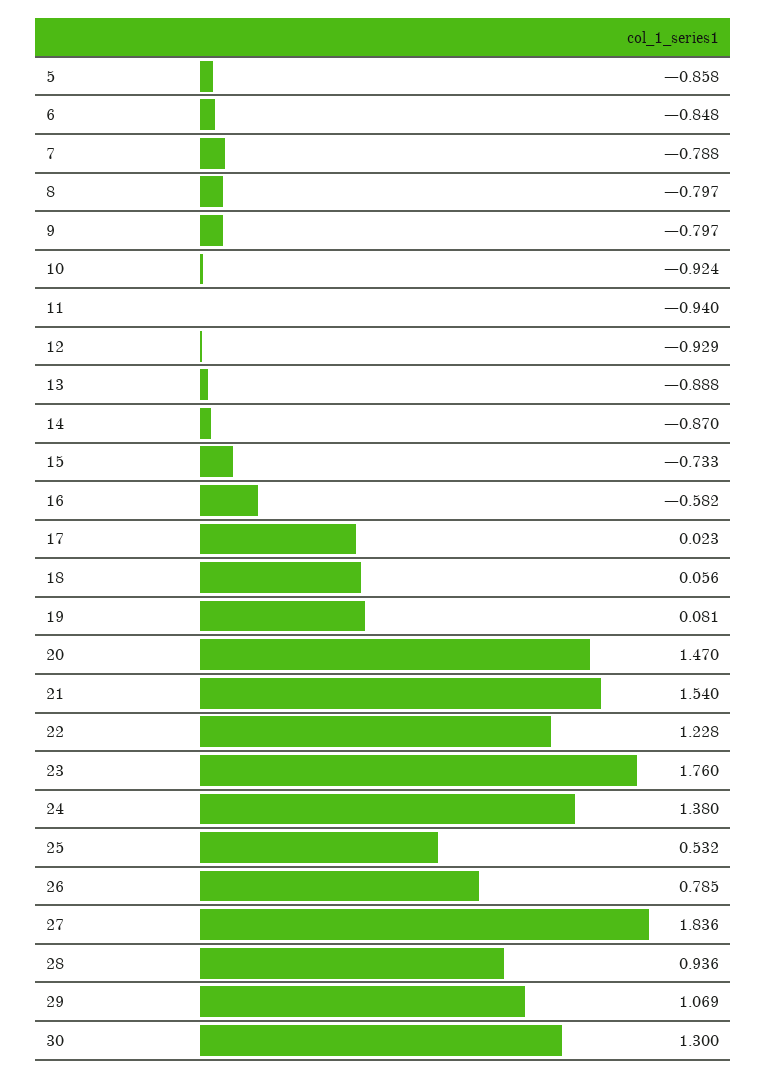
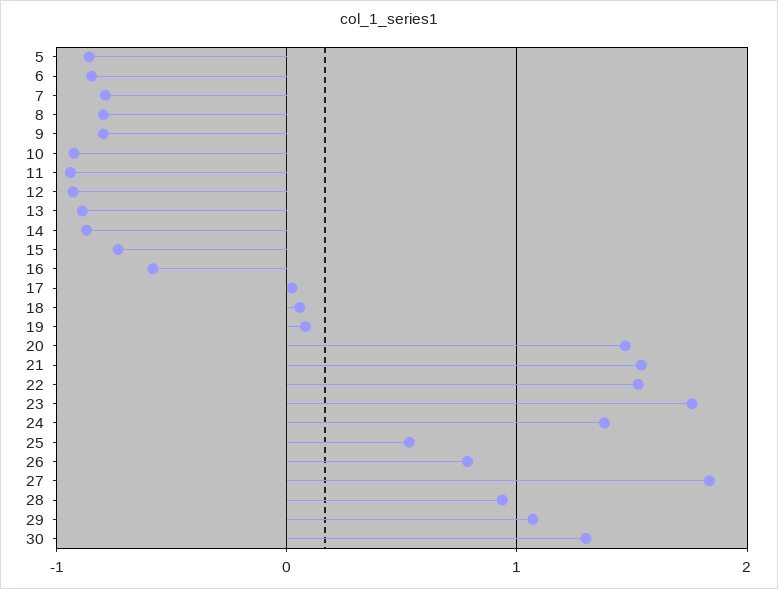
  {
    "5": -0.858,
    "6": -0.848,
    "7": -0.788,
    "8": -0.797,
    "9": -0.797,
    "10": -0.924,
    "11": -0.94,
    "12": -0.929,
    "13": -0.888,
    "14": -0.87,
    "15": -0.733,
    "16": -0.582,
    "17": 0.023,
    "18": 0.056,
    "19": 0.081,
    "20": 1.47,
    "21": 1.54,
-   "22": 1.228,
+   "22": 1.5,
    "23": 1.76,
    "24": 1.38,
    "25": 0.532,
    "26": 0.785,
    "27": 1.836,
    "28": 0.936,
    "29": 1.069,
    "30": 1.3
  }

